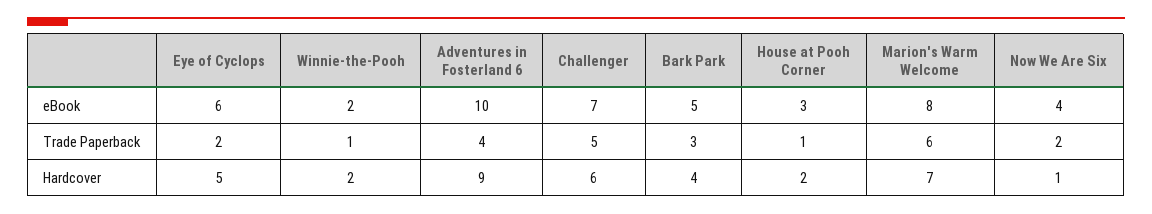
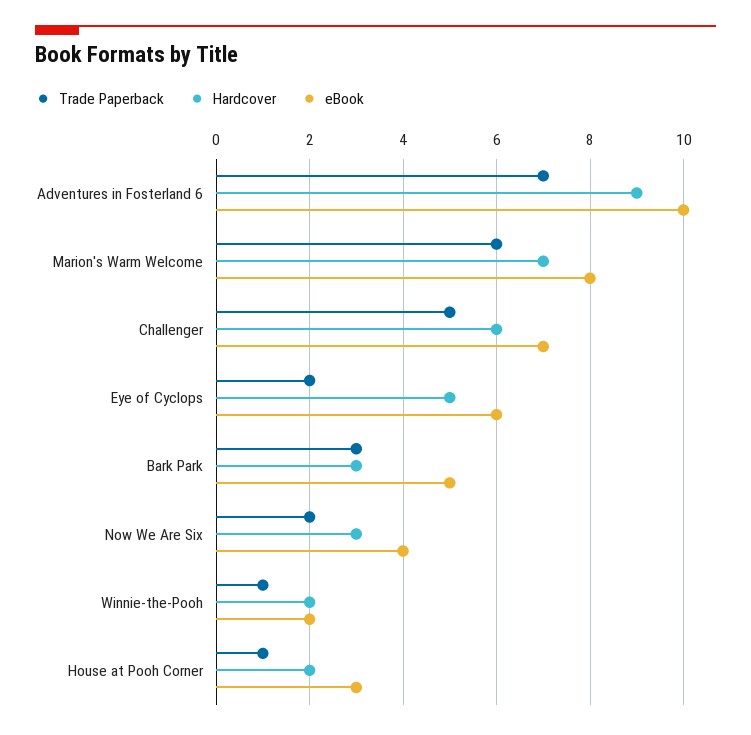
  {
    "eBook": {
      "Eye of Cyclops": 6,
      "Winnie-the-Pooh": 2,
      "Adventures in Fosterland 6": 10,
      "Challenger": 7,
      "Bark Park": 5,
      "House at Pooh Corner": 3,
      "Marion's Warm Welcome": 8,
      "Now We Are Six": 4
    },
    "Trade Paperback": {
      "Eye of Cyclops": 2,
      "Winnie-the-Pooh": 1,
-     "Adventures in Fosterland 6": 4,
+     "Adventures in Fosterland 6": 7,
      "Challenger": 5,
      "Bark Park": 3,
      "House at Pooh Corner": 1,
      "Marion's Warm Welcome": 6,
      "Now We Are Six": 2
    },
    "Hardcover": {
      "Eye of Cyclops": 5,
      "Winnie-the-Pooh": 2,
      "Adventures in Fosterland 6": 9,
      "Challenger": 6,
-     "Bark Park": 4,
+     "Bark Park": 3,
      "House at Pooh Corner": 2,
      "Marion's Warm Welcome": 7,
-     "Now We Are Six": 1
+     "Now We Are Six": 3
    }
  }

